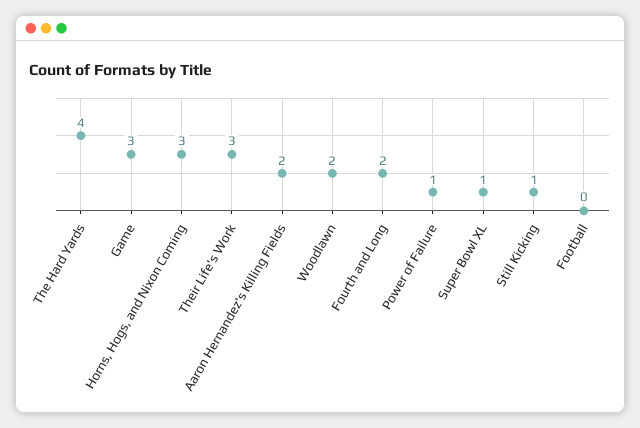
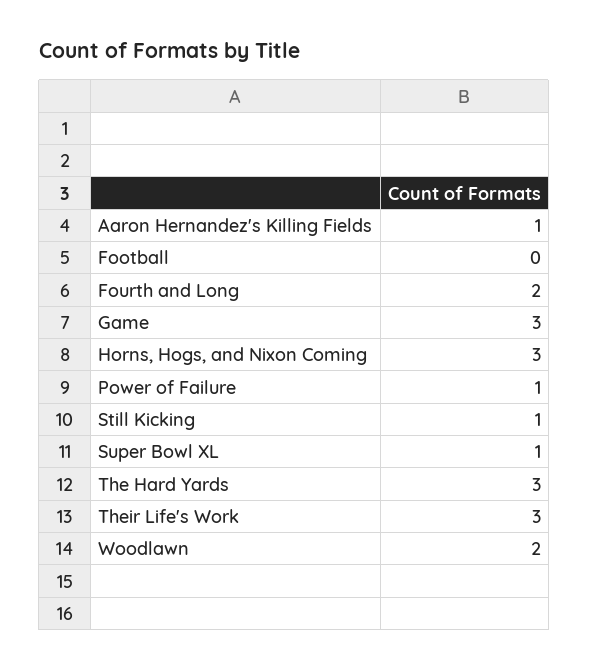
  {
-   "The Hard Yards": 4,
+   "The Hard Yards": 3,
    "Game": 3,
    "Horns, Hogs, and Nixon Coming": 3,
    "Their Life's Work": 3,
-   "Aaron Hernandez's Killing Fields": 2,
+   "Aaron Hernandez's Killing Fields": 1,
    "Woodlawn": 2,
    "Fourth and Long": 2,
    "Power of Failure": 1,
    "Super Bowl XL": 1,
    "Still Kicking": 1,
    "Football": 0
  }

